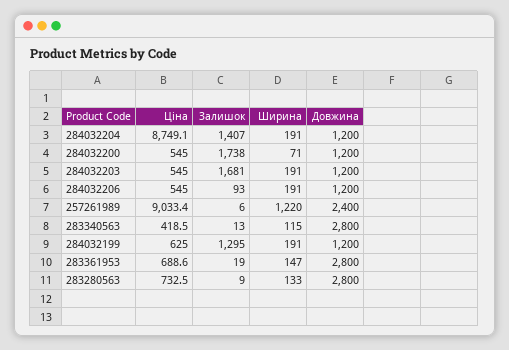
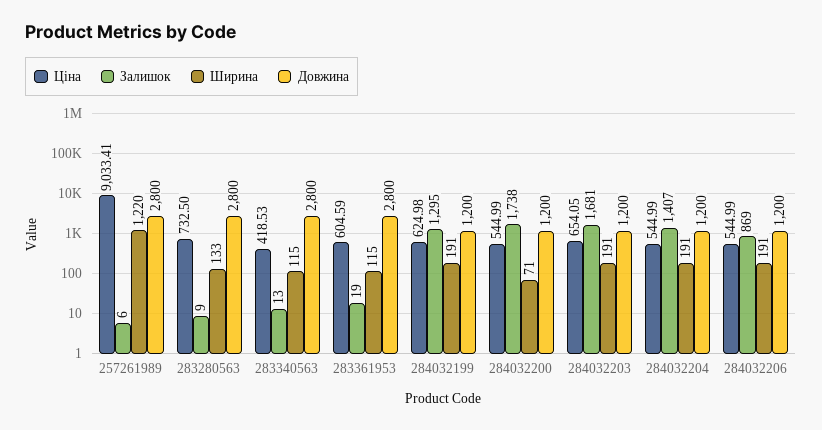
  {
    "Ціна": {
-     "284032204": 8749.1,
+     "284032204": 544.99,
      "284032200": 544.99,
-     "284032203": 545,
+     "284032203": 654.05,
      "284032206": 544.99,
      "257261989": 9033.41,
      "283340563": 418.53,
      "284032199": 624.98,
-     "283361953": 688.6,
+     "283361953": 604.59,
      "283280563": 732.5
    },
    "Залишок": {
      "284032204": 1407,
      "284032200": 1738,
      "284032203": 1681,
-     "284032206": 93,
+     "284032206": 869,
      "257261989": 6,
      "283340563": 13,
      "284032199": 1295,
      "283361953": 19,
      "283280563": 9
    },
    "Ширина": {
      "284032204": 191,
      "284032200": 71,
      "284032203": 191,
      "284032206": 191,
      "257261989": 1220,
      "283340563": 115,
      "284032199": 191,
-     "283361953": 147,
+     "283361953": 115,
      "283280563": 133
    },
    "Довжина": {
      "284032204": 1200,
      "284032200": 1200,
      "284032203": 1200,
      "284032206": 1200,
-     "257261989": 2400,
+     "257261989": 2800,
      "283340563": 2800,
      "284032199": 1200,
      "283361953": 2800,
      "283280563": 2800
    }
  }

